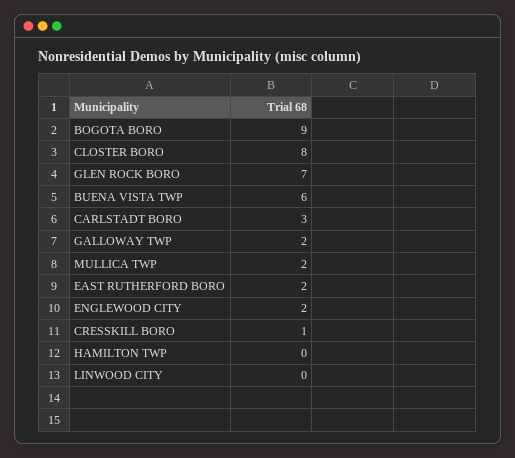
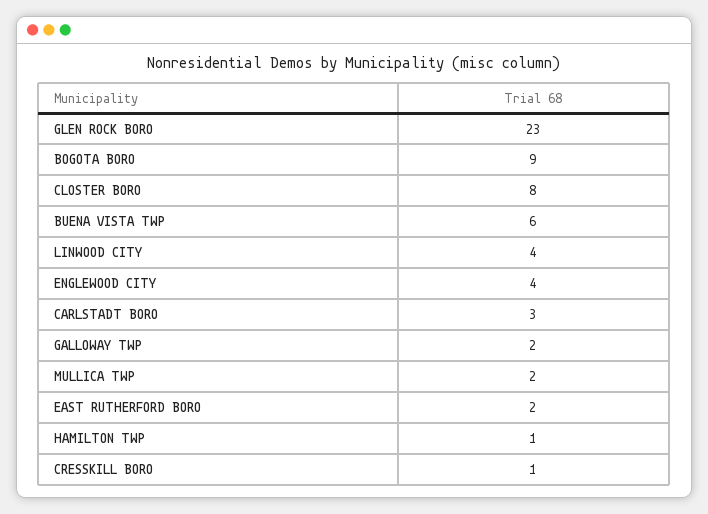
  {
    "BOGOTA BORO": 9,
    "CLOSTER BORO": 8,
-   "GLEN ROCK BORO": 7,
+   "GLEN ROCK BORO": 23,
    "BUENA VISTA TWP": 6,
    "CARLSTADT BORO": 3,
    "GALLOWAY TWP": 2,
    "MULLICA TWP": 2,
    "EAST RUTHERFORD BORO": 2,
-   "ENGLEWOOD CITY": 2,
+   "ENGLEWOOD CITY": 4,
    "CRESSKILL BORO": 1,
-   "HAMILTON TWP": 0,
+   "HAMILTON TWP": 1,
-   "LINWOOD CITY": 0
+   "LINWOOD CITY": 4
  }

